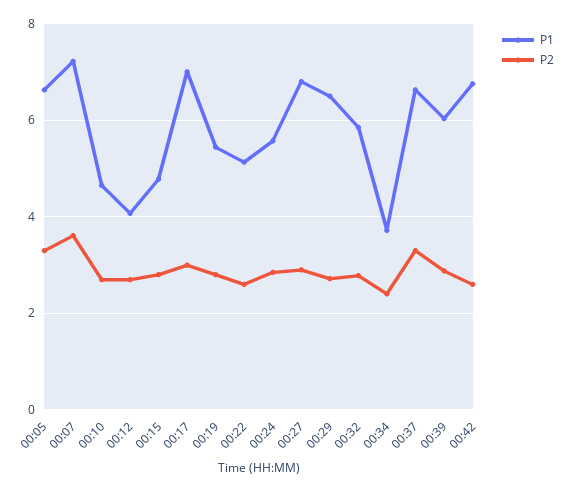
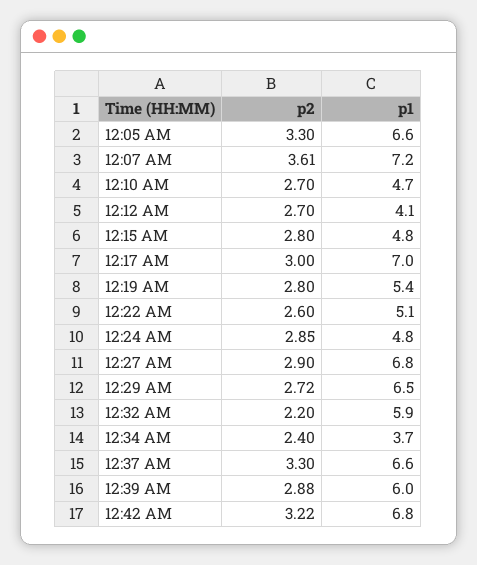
  {
    "P1": {
      "00:05": 6.6,
      "00:07": 7.2,
      "00:10": 4.7,
      "00:12": 4.1,
      "00:15": 4.8,
      "00:17": 7,
      "00:19": 5.4,
      "00:22": 5.1,
-     "00:24": 5.6,
+     "00:24": 4.8,
      "00:27": 6.8,
      "00:29": 6.5,
      "00:32": 5.9,
      "00:34": 3.7,
      "00:37": 6.6,
      "00:39": 6,
      "00:42": 6.8
    },
    "P2": {
      "00:05": 3.3,
      "00:07": 3.61,
      "00:10": 2.7,
      "00:12": 2.7,
      "00:15": 2.8,
      "00:17": 3,
      "00:19": 2.8,
      "00:22": 2.6,
      "00:24": 2.85,
      "00:27": 2.9,
      "00:29": 2.72,
-     "00:32": 2.8,
+     "00:32": 2.2,
      "00:34": 2.4,
      "00:37": 3.3,
      "00:39": 2.88,
-     "00:42": 2.6
+     "00:42": 3.22
    }
  }

